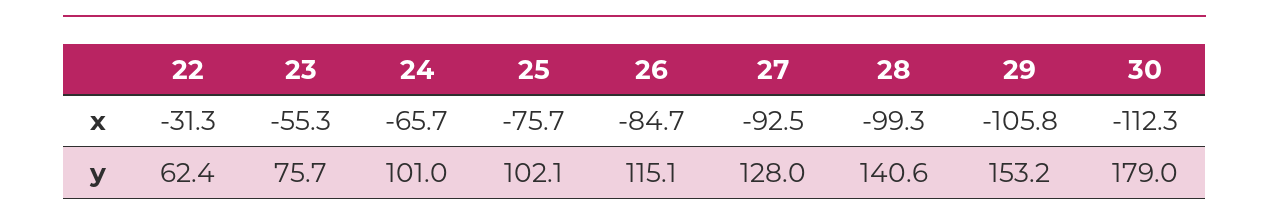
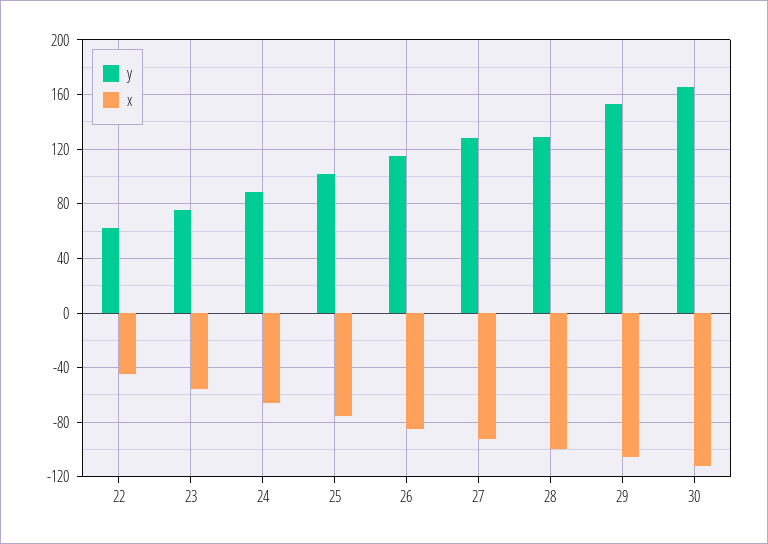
  {
    "x": {
-     "22": -31.3,
+     "22": -45,
      "23": -55.3,
      "24": -65.7,
      "25": -75.7,
      "26": -84.7,
      "27": -92.5,
      "28": -99.3,
      "29": -105.8,
      "30": -112.3
    },
    "y": {
      "22": 62.4,
      "23": 75.7,
-     "24": 101,
+     "24": 90,
      "25": 102.1,
      "26": 115.1,
      "27": 128,
-     "28": 140.6,
+     "28": 130,
      "29": 153.2,
-     "30": 179
+     "30": 165
    }
  }

